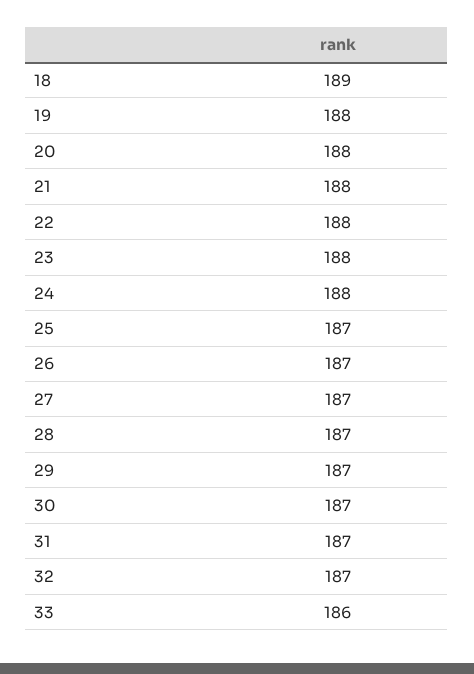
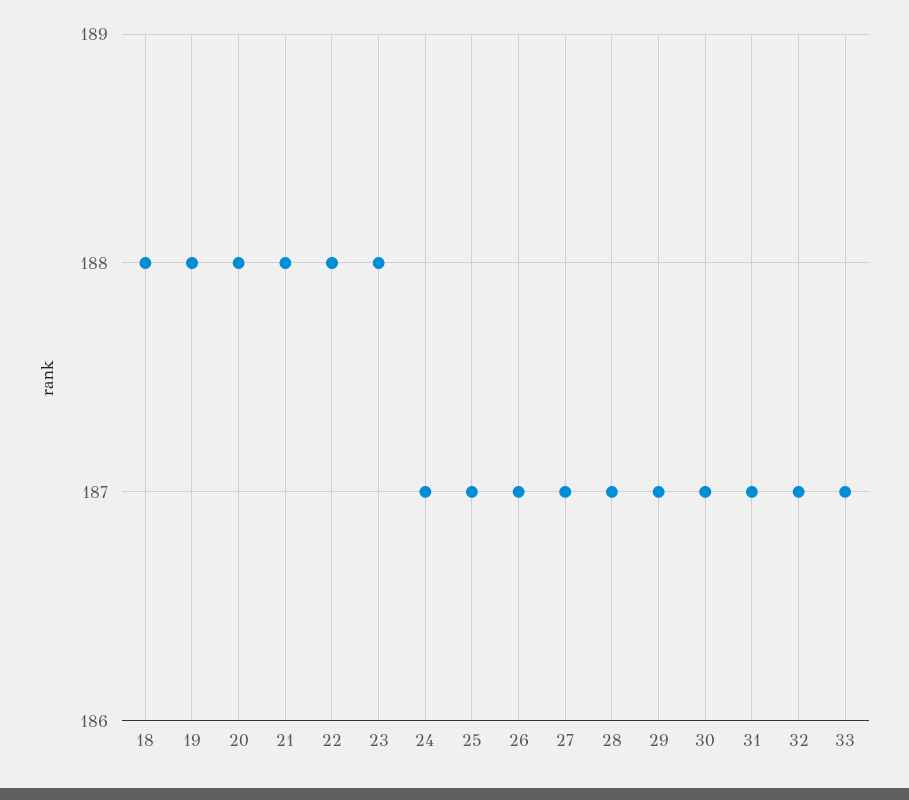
  {
-   "18": 189,
+   "18": 188,
    "19": 188,
    "20": 188,
    "21": 188,
    "22": 188,
    "23": 188,
-   "24": 188,
+   "24": 187,
    "25": 187,
    "26": 187,
    "27": 187,
    "28": 187,
    "29": 187,
    "30": 187,
    "31": 187,
    "32": 187,
-   "33": 186
+   "33": 187
  }

